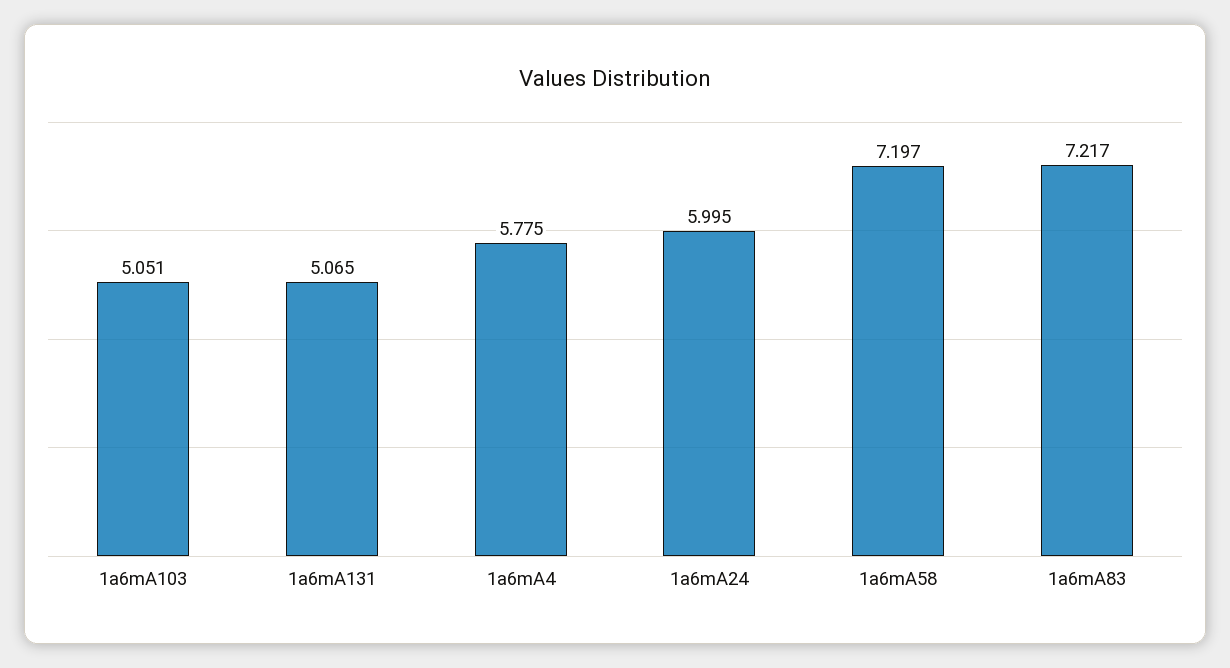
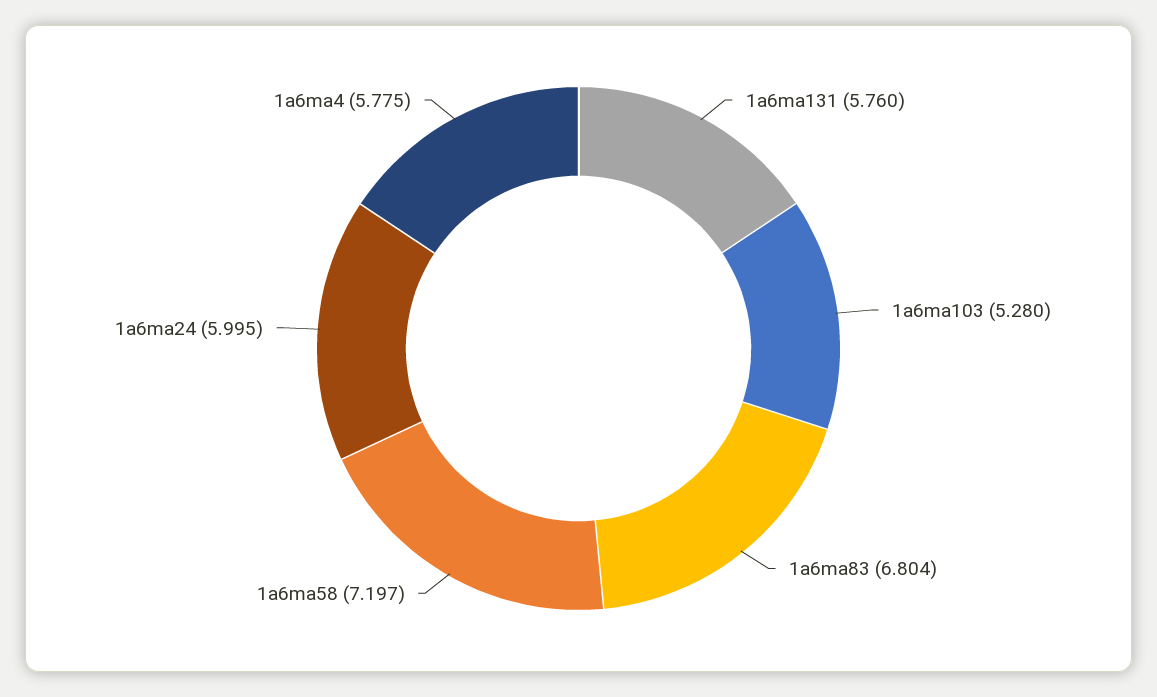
  {
-   "1a6mA103": 5.051,
+   "1a6mA103": 5.28,
-   "1a6mA131": 5.065,
+   "1a6mA131": 5.76,
    "1a6mA4": 5.775,
    "1a6mA24": 5.995,
    "1a6mA58": 7.197,
-   "1a6mA83": 7.217
+   "1a6mA83": 6.804
  }

